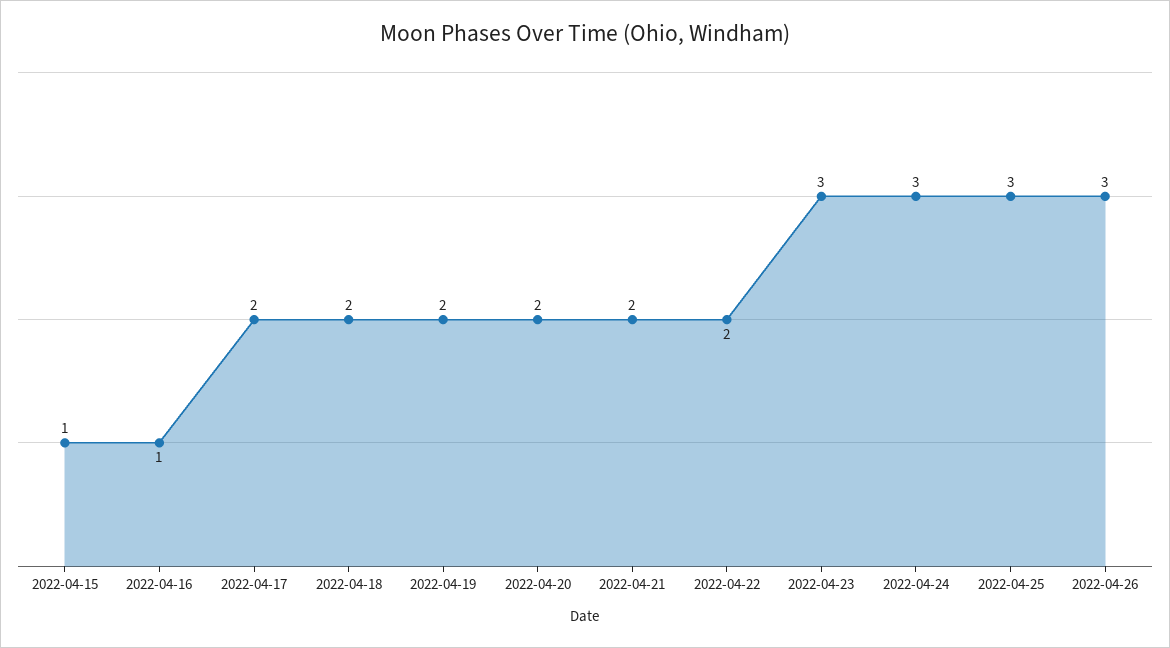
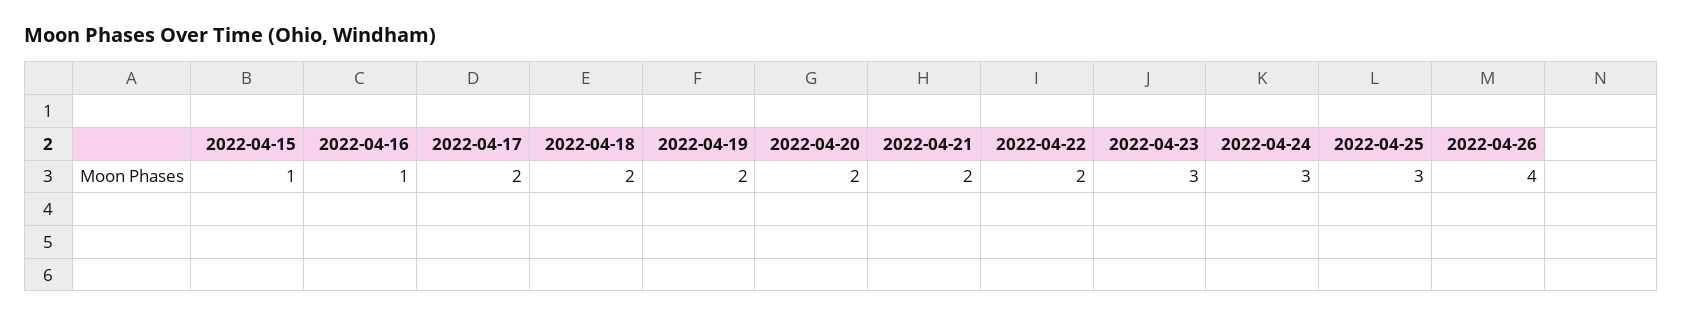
  {
    "2022-04-15": 1,
    "2022-04-16": 1,
    "2022-04-17": 2,
    "2022-04-18": 2,
    "2022-04-19": 2,
    "2022-04-20": 2,
    "2022-04-21": 2,
    "2022-04-22": 2,
    "2022-04-23": 3,
    "2022-04-24": 3,
    "2022-04-25": 3,
-   "2022-04-26": 3
+   "2022-04-26": 4
  }

